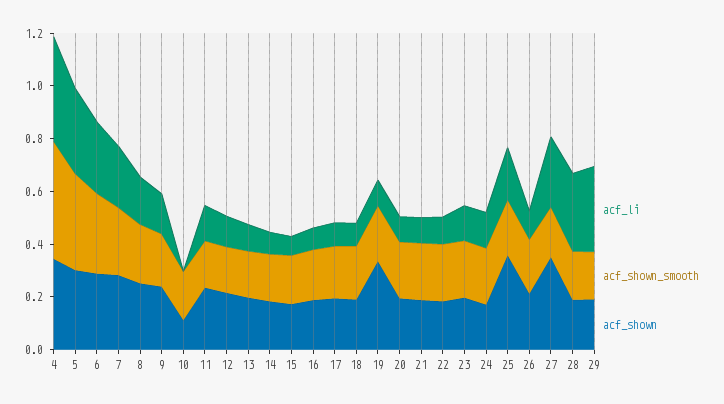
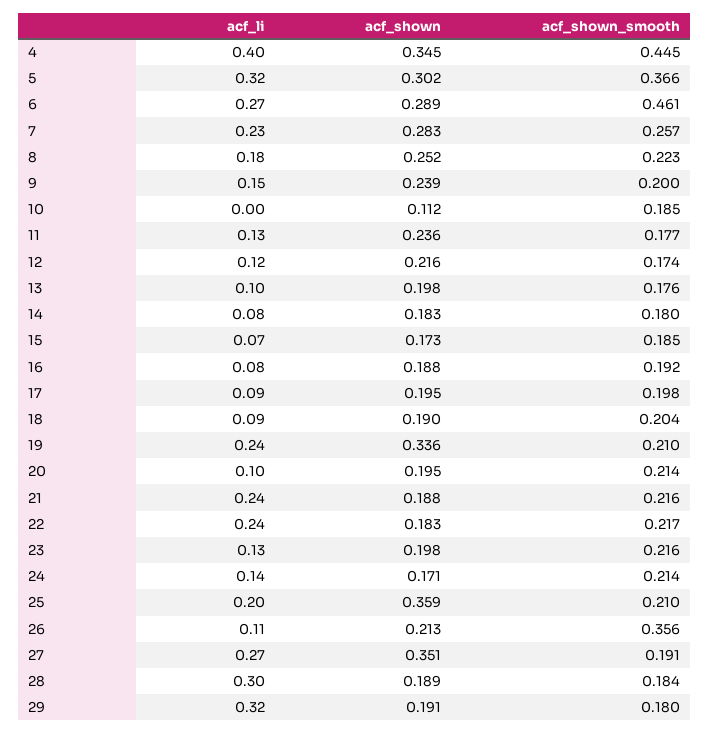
  {
    "acf_li": {
      "4": 0.4,
      "5": 0.32,
      "6": 0.27,
      "7": 0.23,
      "8": 0.18,
      "9": 0.15,
      "10": 0,
      "11": 0.13,
      "12": 0.12,
      "13": 0.1,
      "14": 0.08,
      "15": 0.07,
      "16": 0.08,
      "17": 0.09,
      "18": 0.09,
-     "19": 0.1,
+     "19": 0.24,
      "20": 0.1,
-     "21": 0.1,
+     "21": 0.24,
-     "22": 0.1,
+     "22": 0.24,
      "23": 0.13,
      "24": 0.14,
      "25": 0.2,
      "26": 0.11,
      "27": 0.27,
      "28": 0.3,
      "29": 0.32
    },
    "acf_shown_smooth": {
      "4": 0.445,
      "5": 0.366,
-     "6": 0.3,
+     "6": 0.461,
      "7": 0.257,
      "8": 0.223,
      "9": 0.2,
      "10": 0.185,
      "11": 0.177,
      "12": 0.174,
      "13": 0.176,
      "14": 0.18,
      "15": 0.185,
      "16": 0.192,
      "17": 0.198,
      "18": 0.204,
      "19": 0.21,
      "20": 0.214,
      "21": 0.216,
      "22": 0.217,
      "23": 0.216,
      "24": 0.214,
      "25": 0.21,
-     "26": 0.2,
+     "26": 0.356,
      "27": 0.191,
      "28": 0.184,
      "29": 0.18
    },
    "acf_shown": {
      "4": 0.345,
      "5": 0.302,
      "6": 0.289,
      "7": 0.283,
      "8": 0.252,
      "9": 0.239,
      "10": 0.112,
      "11": 0.236,
      "12": 0.216,
      "13": 0.198,
      "14": 0.183,
      "15": 0.173,
      "16": 0.188,
      "17": 0.195,
      "18": 0.19,
      "19": 0.336,
      "20": 0.195,
      "21": 0.188,
      "22": 0.183,
      "23": 0.198,
      "24": 0.171,
      "25": 0.359,
      "26": 0.213,
      "27": 0.351,
      "28": 0.189,
      "29": 0.191
    }
  }

